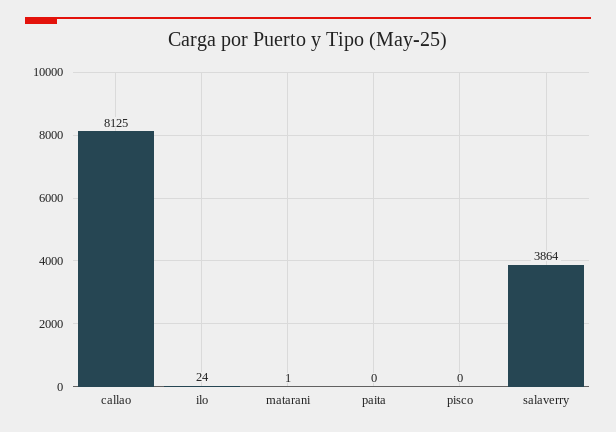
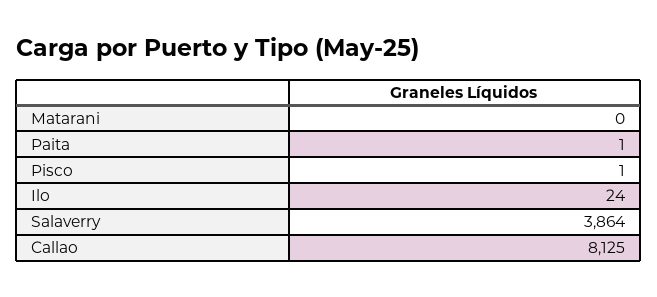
  {
    "callao": 8125,
    "ilo": 24,
-   "matarani": 1,
+   "matarani": 0,
-   "paita": 0,
+   "paita": 1,
-   "pisco": 0,
+   "pisco": 1,
    "salaverry": 3864
  }

